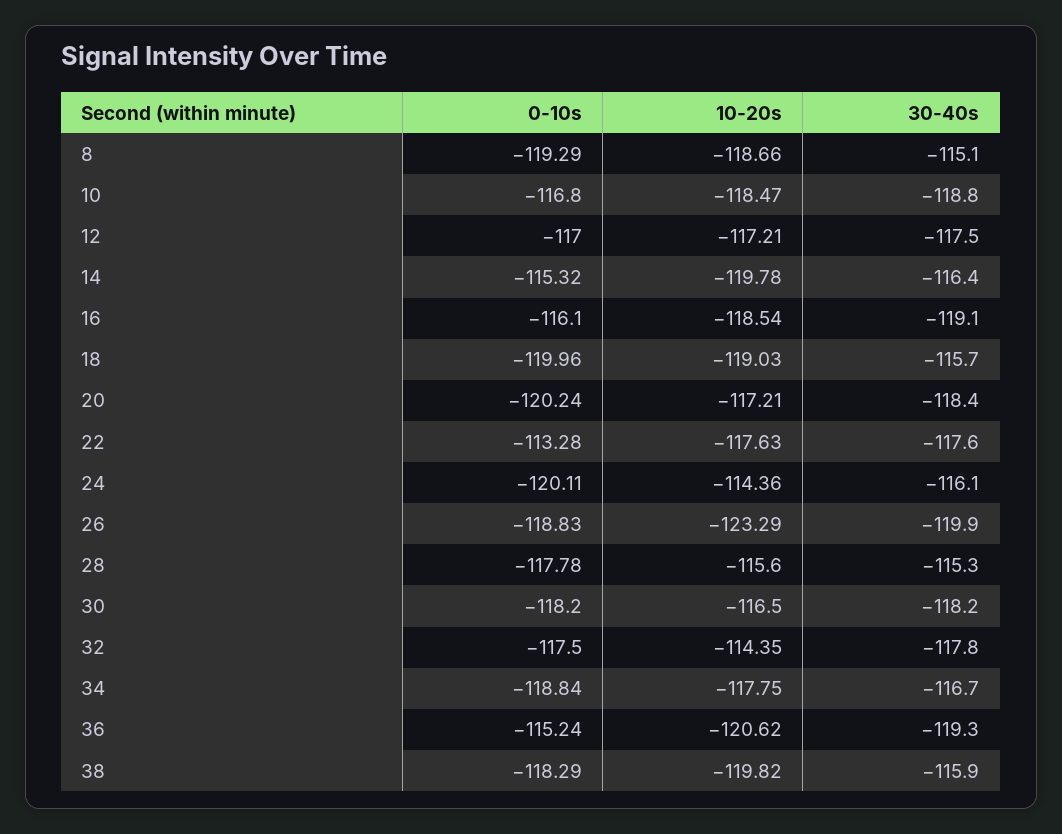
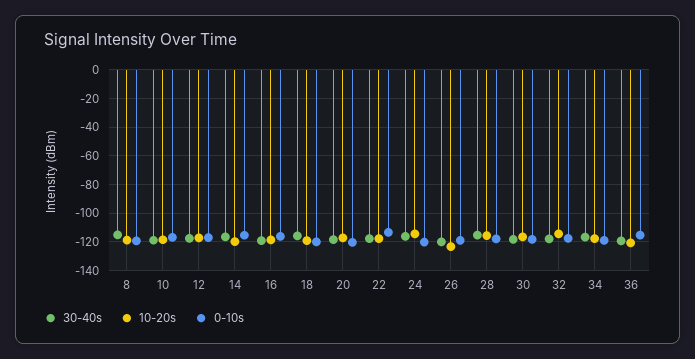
  {
    "0-10s": {
      "8": -119.29,
      "10": -116.8,
      "12": -117,
      "14": -115.32,
      "16": -116.1,
      "18": -119.96,
      "20": -120.24,
      "22": -113.28,
      "24": -120.11,
      "26": -118.83,
      "28": -117.78,
      "30": -118.2,
      "32": -117.5,
      "34": -118.84,
-     "36": -115.24,
+     "36": -115.24
-     "38": -118.29
    },
    "10-20s": {
      "8": -118.66,
      "10": -118.47,
      "12": -117.21,
      "14": -119.78,
      "16": -118.54,
      "18": -119.03,
      "20": -117.21,
      "22": -117.63,
      "24": -114.36,
      "26": -123.29,
      "28": -115.6,
      "30": -116.5,
      "32": -114.35,
      "34": -117.75,
-     "36": -120.62,
+     "36": -120.62
-     "38": -119.82
    },
    "30-40s": {
      "8": -115.1,
      "10": -118.8,
      "12": -117.5,
      "14": -116.4,
      "16": -119.1,
      "18": -115.7,
      "20": -118.4,
      "22": -117.6,
      "24": -116.1,
      "26": -119.9,
      "28": -115.3,
      "30": -118.2,
      "32": -117.8,
      "34": -116.7,
-     "36": -119.3,
+     "36": -119.3
-     "38": -115.9
    }
  }

